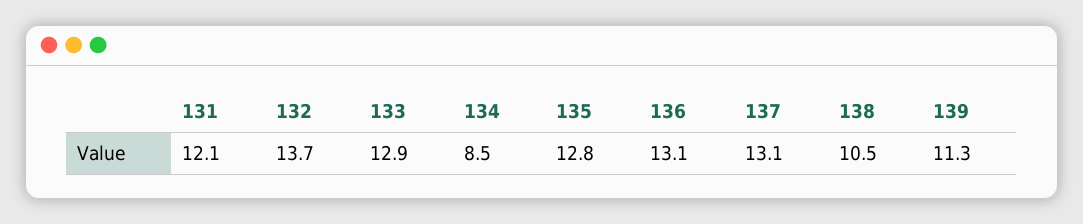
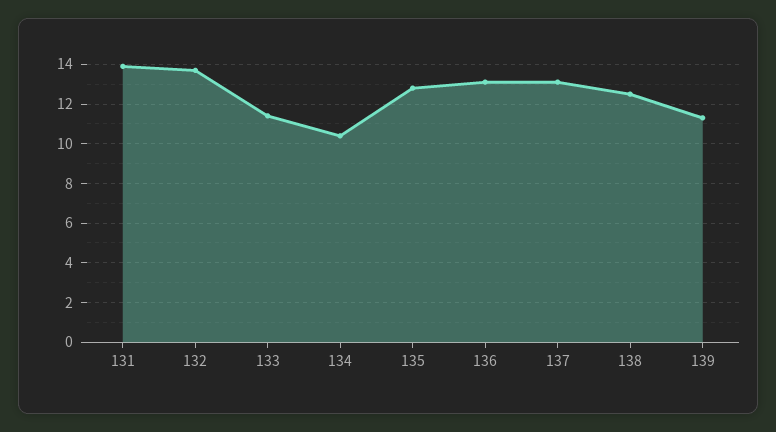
  {
-   "131": 12.1,
+   "131": 14,
    "132": 13.7,
-   "133": 12.9,
+   "133": 11.5,
-   "134": 8.5,
+   "134": 10.5,
    "135": 12.8,
    "136": 13.1,
    "137": 13.1,
-   "138": 10.5,
+   "138": 12.5,
    "139": 11.3
  }

